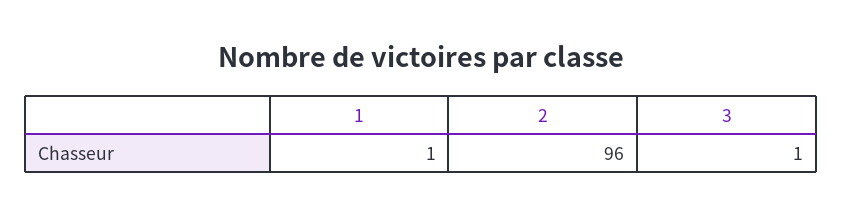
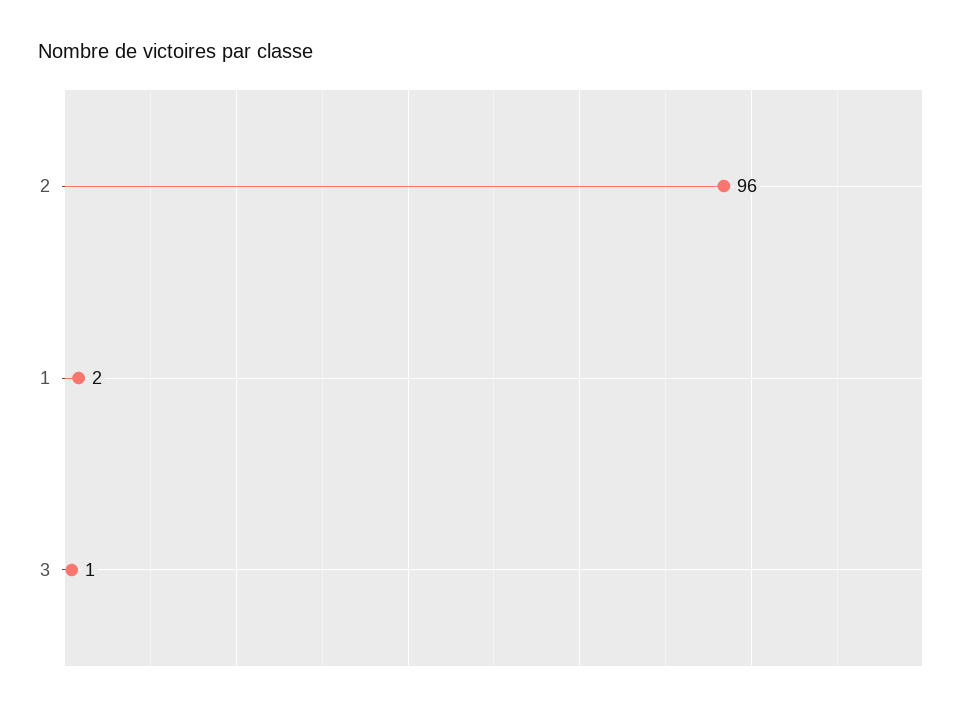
  {
-   "1": 1,
+   "1": 2,
    "2": 96,
    "3": 1
  }

